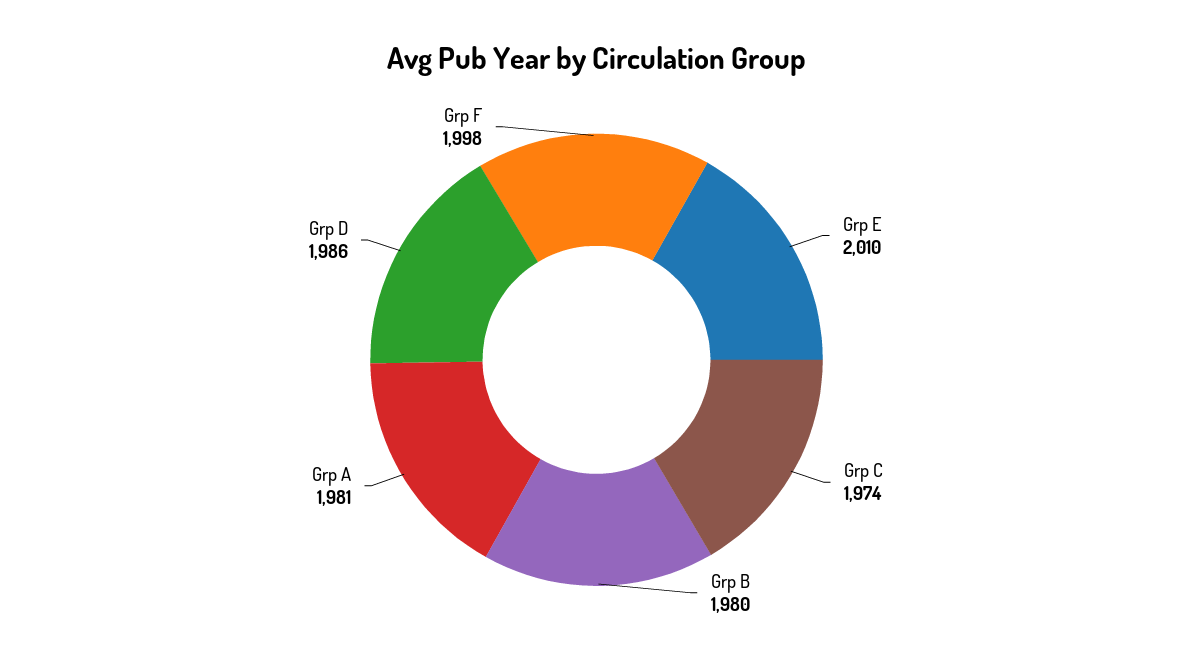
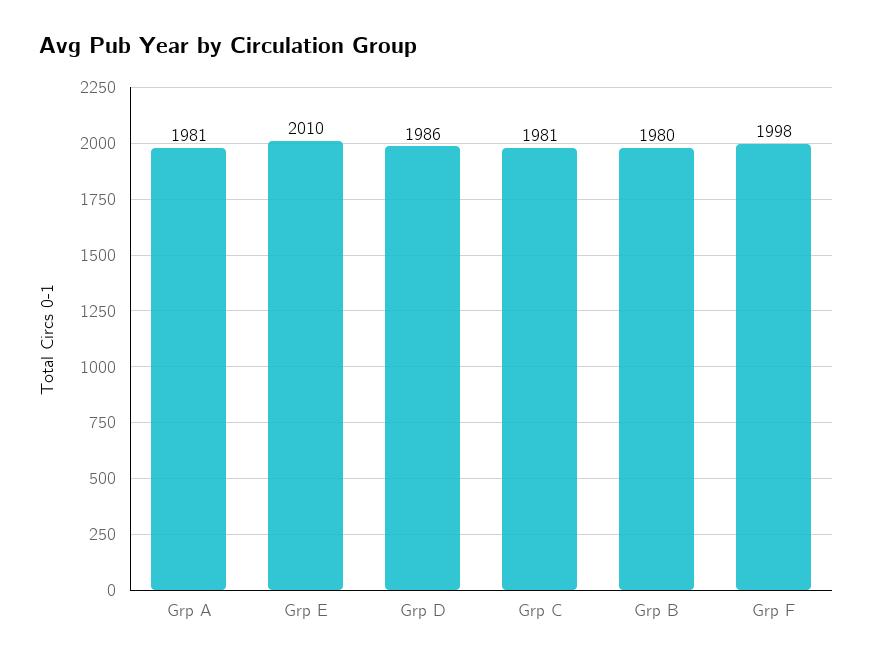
  {
    "Grp E": 2010,
-   "Grp C": 1974,
+   "Grp C": 1981,
    "Grp B": 1980,
    "Grp A": 1981,
    "Grp D": 1986,
    "Grp F": 1998
  }

